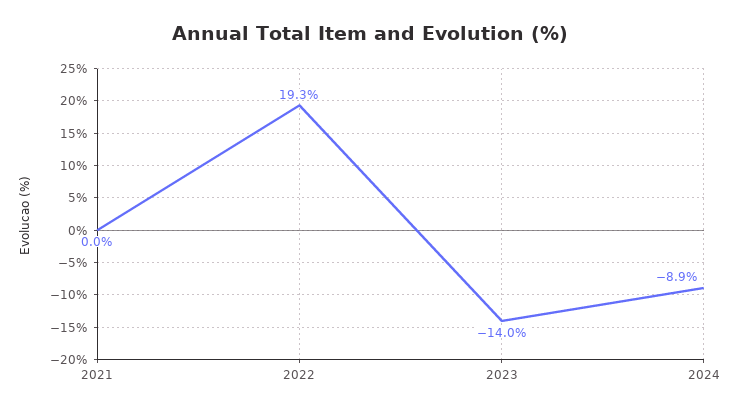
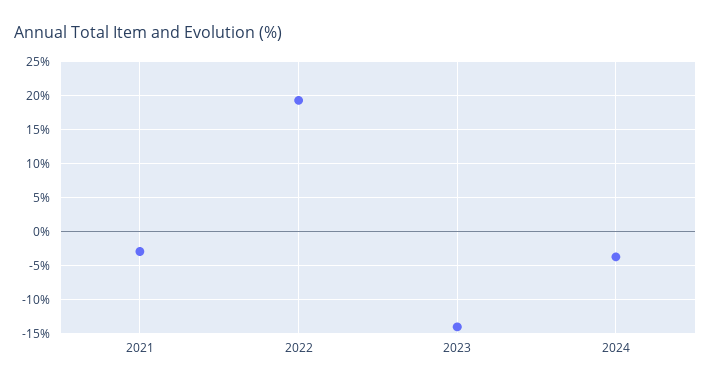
  {
-   "2021": 0,
+   "2021": -3,
    "2022": 19.3,
    "2023": -14,
-   "2024": -8.9
+   "2024": -4
  }

